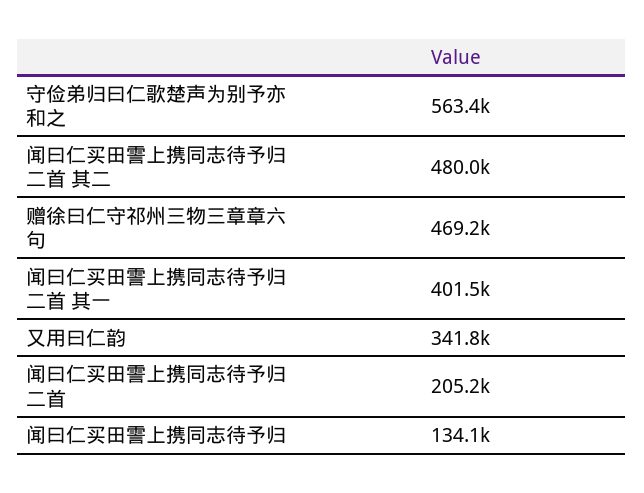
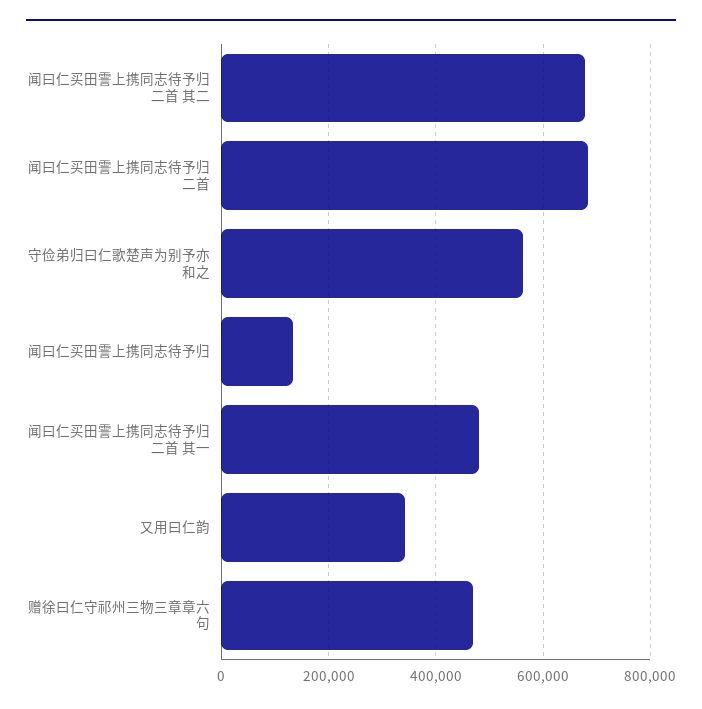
  {
    "守俭弟归曰仁歌楚声为别予亦和之": 563400,
-   "闻曰仁买田霅上携同志待予归二首 其二": 480000,
+   "闻曰仁买田霅上携同志待予归二首 其二": 680000,
    "赠徐曰仁守祁州三物三章章六句": 469200,
-   "闻曰仁买田霅上携同志待予归二首 其一": 401500,
+   "闻曰仁买田霅上携同志待予归二首 其一": 480000,
    "又用曰仁韵": 341800,
-   "闻曰仁买田霅上携同志待予归二首": 205200,
+   "闻曰仁买田霅上携同志待予归二首": 680000,
    "闻曰仁买田霅上携同志待予归": 134100
  }

